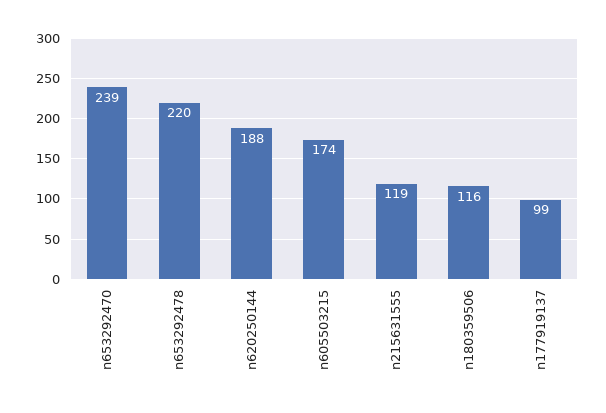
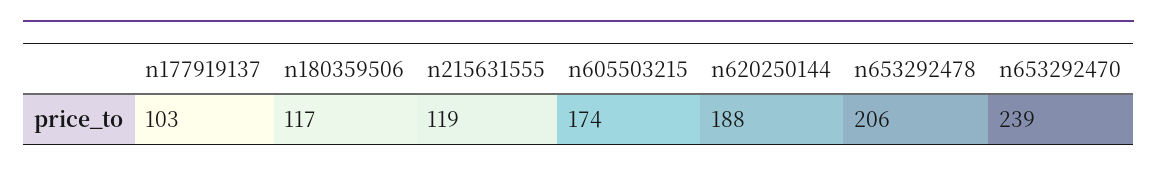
  {
    "n653292470": 239,
-   "n653292478": 220,
+   "n653292478": 206,
    "n620250144": 188,
    "n605503215": 174,
    "n215631555": 119,
-   "n180359506": 116,
+   "n180359506": 117,
-   "n177919137": 99
+   "n177919137": 103
  }

